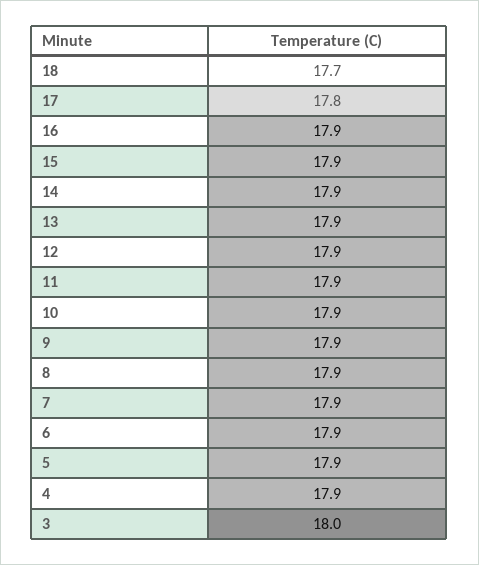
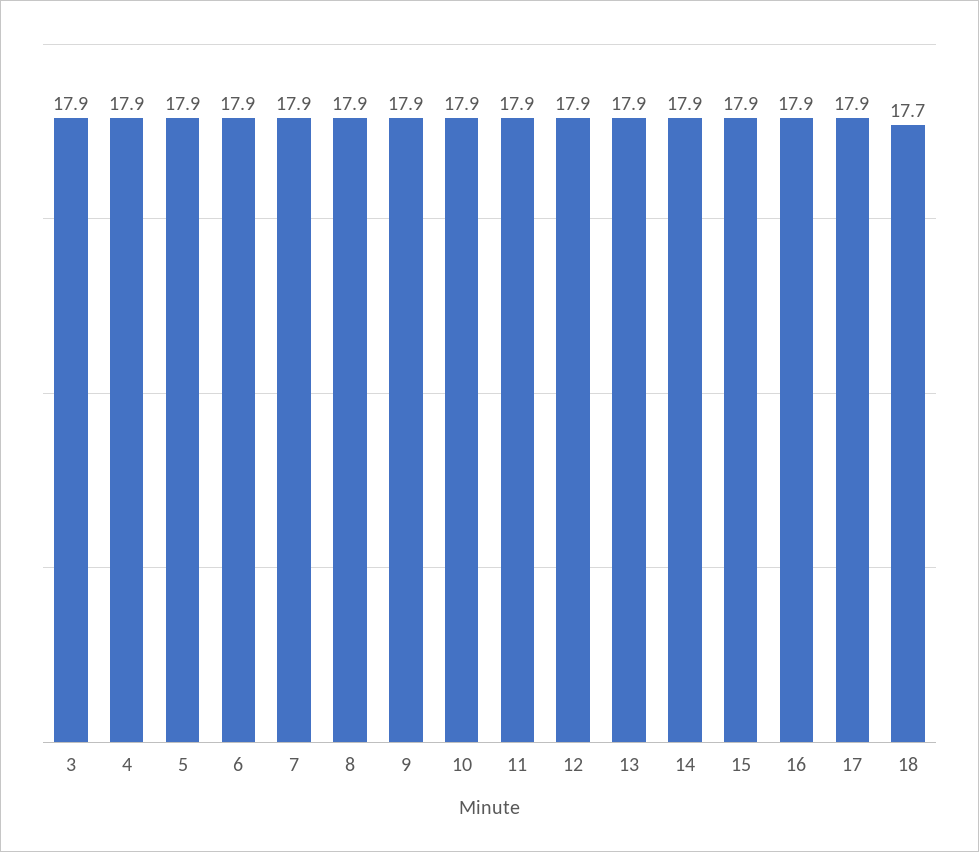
  {
    "18": 17.7,
-   "17": 17.8,
+   "17": 17.9,
    "16": 17.9,
    "15": 17.9,
    "14": 17.9,
    "13": 17.9,
    "12": 17.9,
    "11": 17.9,
    "10": 17.9,
    "9": 17.9,
    "8": 17.9,
    "7": 17.9,
    "6": 17.9,
    "5": 17.9,
    "4": 17.9,
-   "3": 18
+   "3": 17.9
  }

